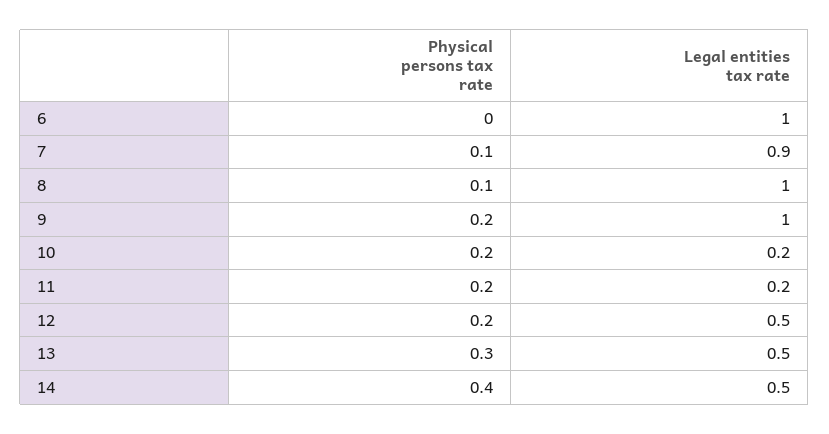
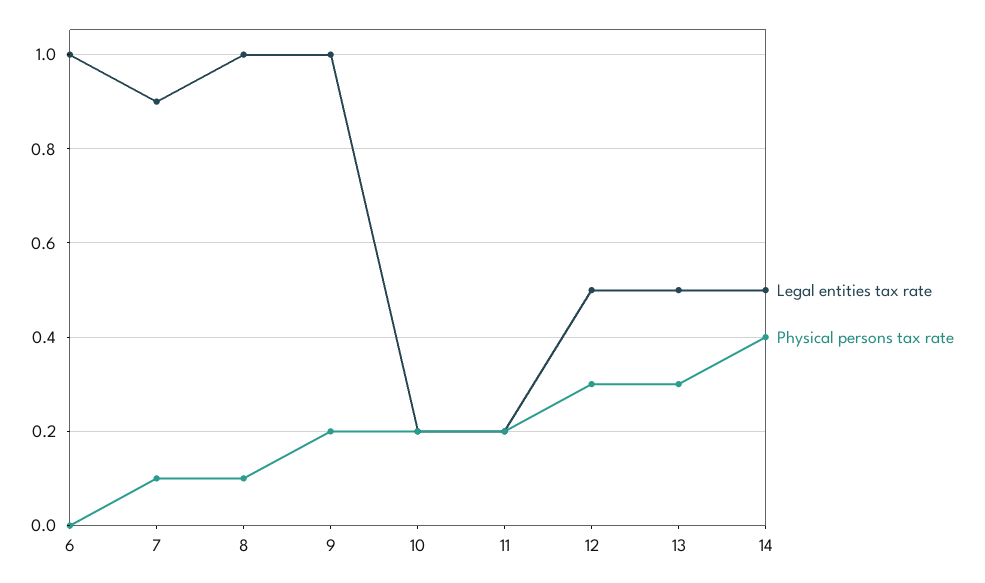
  {
    "Physical persons tax rate": {
      "6": 0,
      "7": 0.1,
      "8": 0.1,
      "9": 0.2,
      "10": 0.2,
      "11": 0.2,
-     "12": 0.2,
+     "12": 0.3,
      "13": 0.3,
      "14": 0.4
    },
    "Legal entities tax rate": {
      "6": 1,
      "7": 0.9,
      "8": 1,
      "9": 1,
      "10": 0.2,
      "11": 0.2,
      "12": 0.5,
      "13": 0.5,
      "14": 0.5
    }
  }

